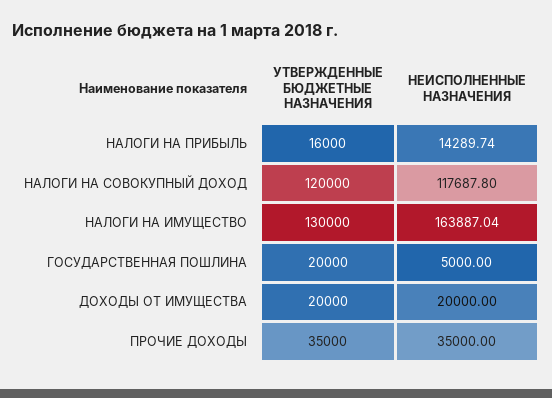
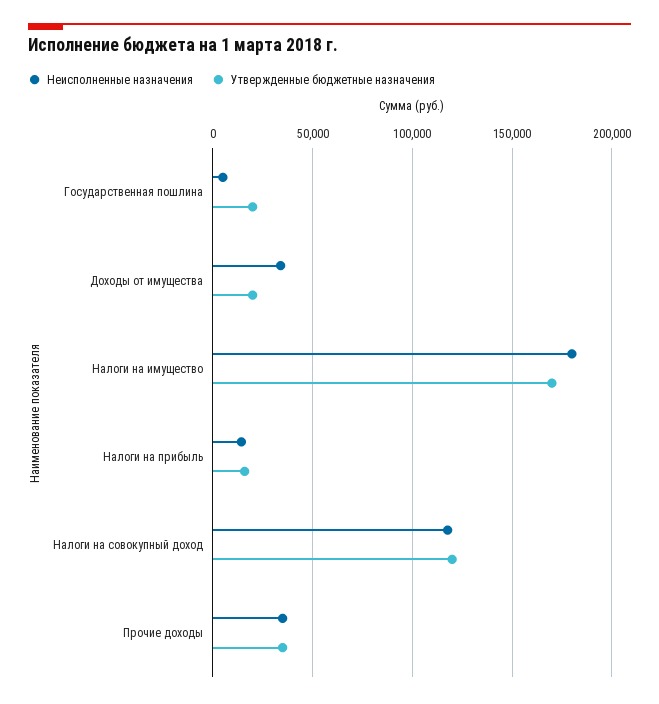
  {
    "УТВЕРЖДЕННЫЕ БЮДЖЕТНЫЕ НАЗНАЧЕНИЯ": {
      "НАЛОГИ НА ПРИБЫЛЬ": 16000,
      "НАЛОГИ НА СОВОКУПНЫЙ ДОХОД": 120000,
-     "НАЛОГИ НА ИМУЩЕСТВО": 130000,
+     "НАЛОГИ НА ИМУЩЕСТВО": 170000,
      "ГОСУДАРСТВЕННАЯ ПОШЛИНА": 20000,
      "ДОХОДЫ ОТ ИМУЩЕСТВА": 20000,
      "ПРОЧИЕ ДОХОДЫ": 35000
    },
    "НЕИСПОЛНЕННЫЕ НАЗНАЧЕНИЯ": {
      "НАЛОГИ НА ПРИБЫЛЬ": 14289.74,
      "НАЛОГИ НА СОВОКУПНЫЙ ДОХОД": 117687.8,
-     "НАЛОГИ НА ИМУЩЕСТВО": 163887.04,
+     "НАЛОГИ НА ИМУЩЕСТВО": 180000,
      "ГОСУДАРСТВЕННАЯ ПОШЛИНА": 5000,
-     "ДОХОДЫ ОТ ИМУЩЕСТВА": 20000,
+     "ДОХОДЫ ОТ ИМУЩЕСТВА": 35000,
      "ПРОЧИЕ ДОХОДЫ": 35000
    }
  }

